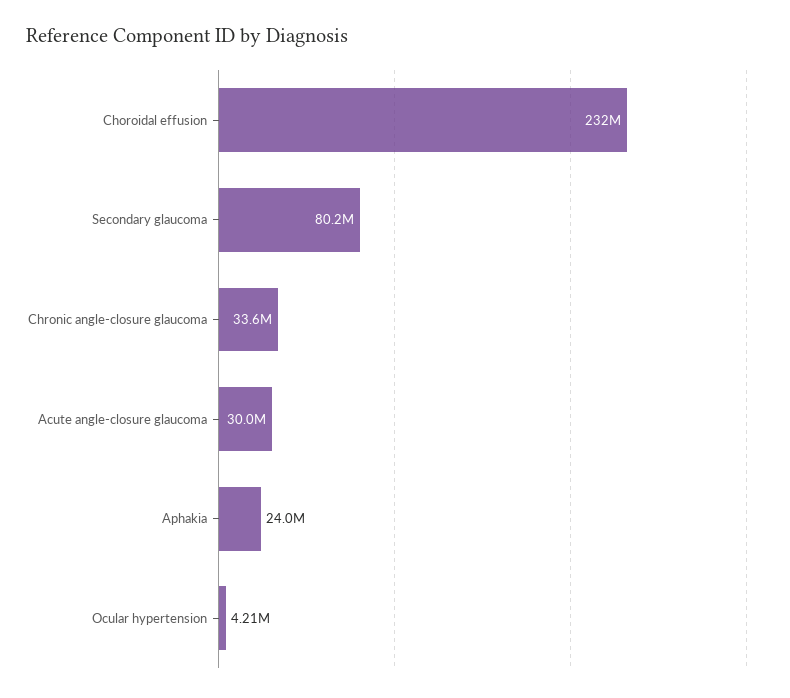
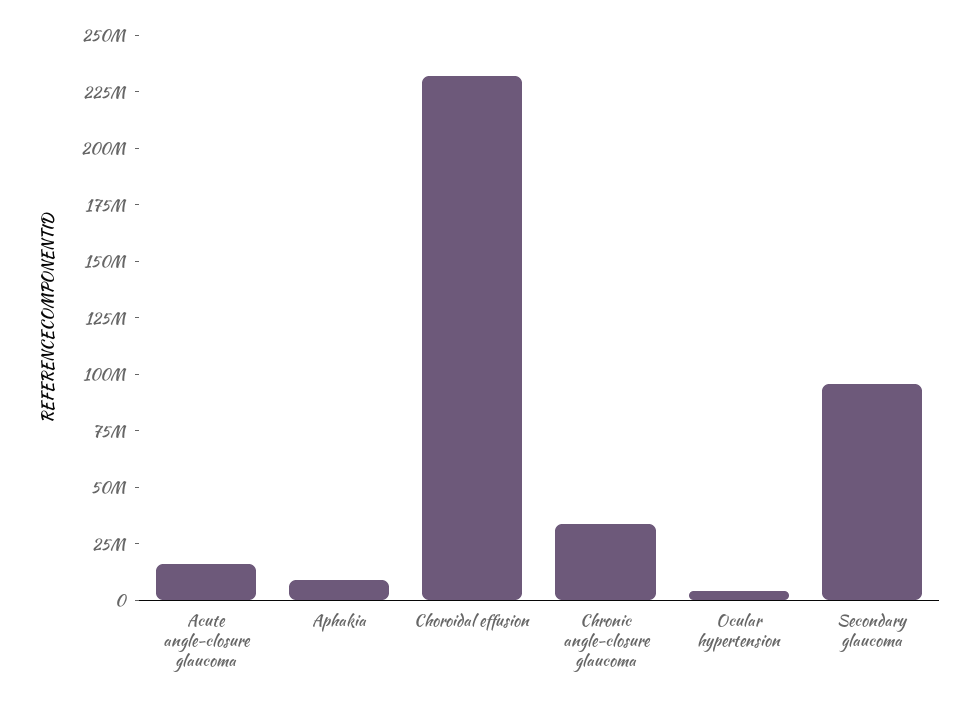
  {
    "Choroidal effusion": 232000000,
-   "Secondary glaucoma": 80200000,
+   "Secondary glaucoma": 95000000,
    "Chronic angle-closure glaucoma": 33600000,
-   "Acute angle-closure glaucoma": 30000000,
+   "Acute angle-closure glaucoma": 15000000,
-   "Aphakia": 24000000,
+   "Aphakia": 10000000,
    "Ocular hypertension": 4210000
  }

